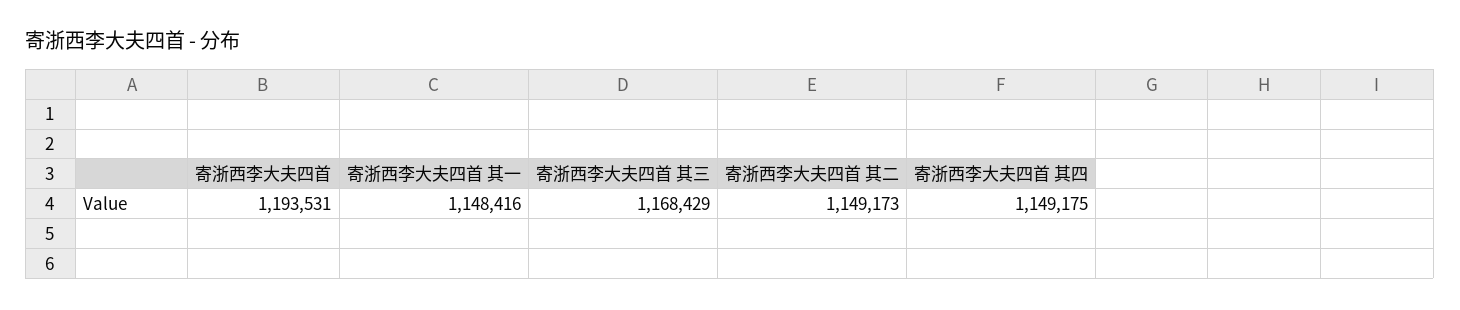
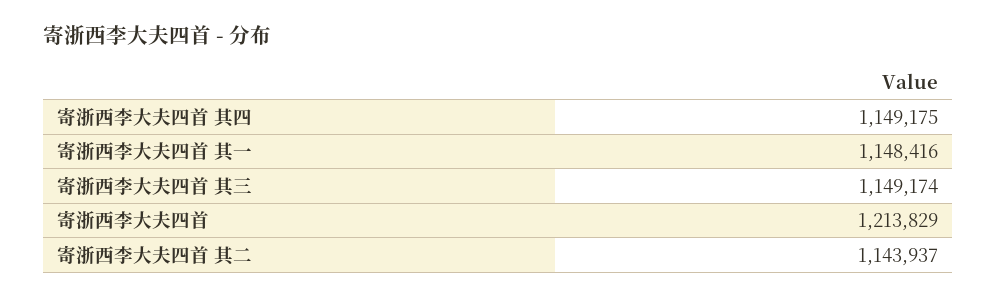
  {
-   "寄浙西李大夫四首": 1193531,
+   "寄浙西李大夫四首": 1213829,
    "寄浙西李大夫四首 其一": 1148416,
-   "寄浙西李大夫四首 其三": 1168429,
+   "寄浙西李大夫四首 其三": 1149174,
-   "寄浙西李大夫四首 其二": 1149173,
+   "寄浙西李大夫四首 其二": 1143937,
    "寄浙西李大夫四首 其四": 1149175
  }

